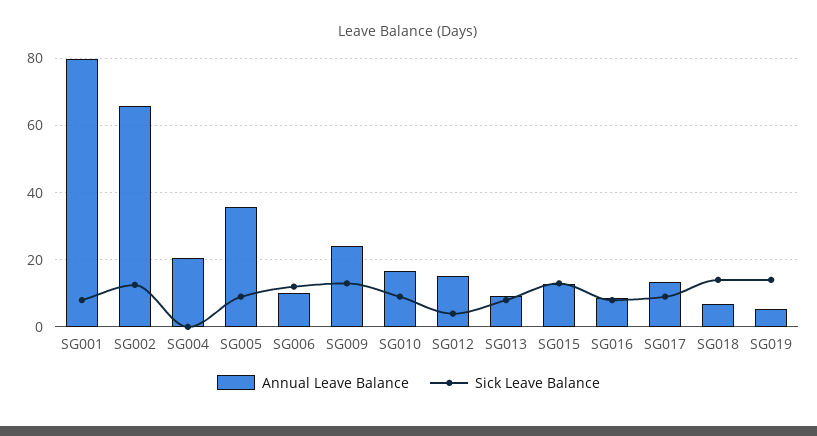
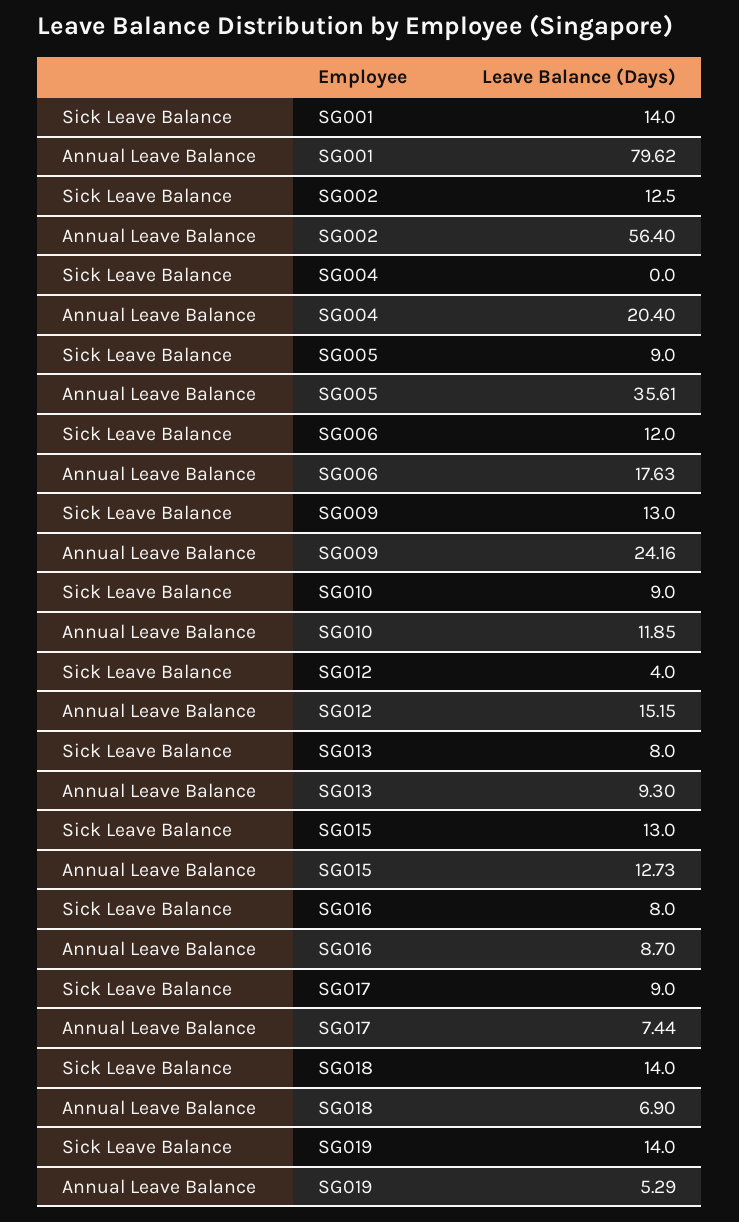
  {
    "Annual Leave Balance": {
      "SG001": 79.62,
-     "SG002": 66,
+     "SG002": 56.4,
      "SG004": 20.4,
      "SG005": 35.61,
-     "SG006": 10,
+     "SG006": 17.63,
      "SG009": 24.16,
-     "SG010": 16,
+     "SG010": 11.85,
      "SG012": 15.15,
      "SG013": 9.3,
      "SG015": 12.73,
      "SG016": 8.7,
-     "SG017": 14,
+     "SG017": 7.44,
      "SG018": 6.9,
      "SG019": 5.29
    },
    "Sick Leave Balance": {
-     "SG001": 8,
+     "SG001": 14,
      "SG002": 12.5,
      "SG004": 0,
      "SG005": 9,
      "SG006": 12,
      "SG009": 13,
      "SG010": 9,
      "SG012": 4,
      "SG013": 8,
      "SG015": 13,
      "SG016": 8,
      "SG017": 9,
      "SG018": 14,
      "SG019": 14
    }
  }

